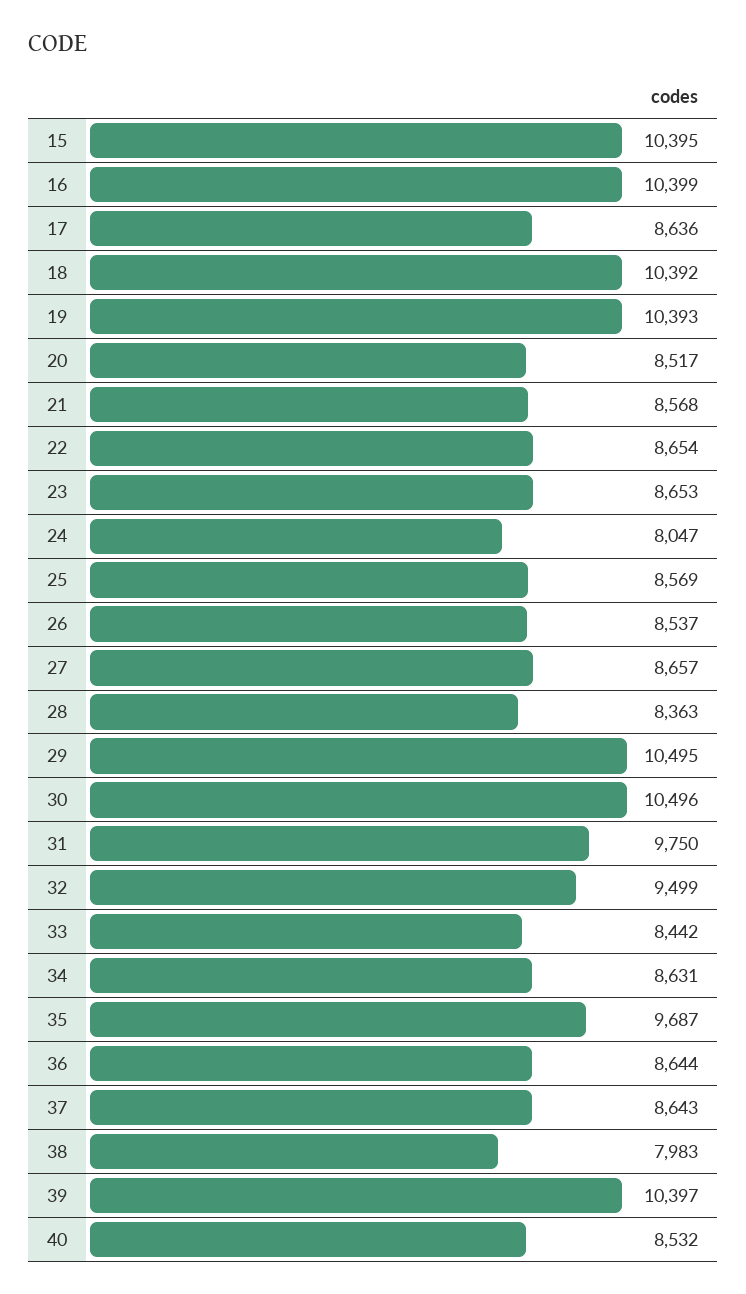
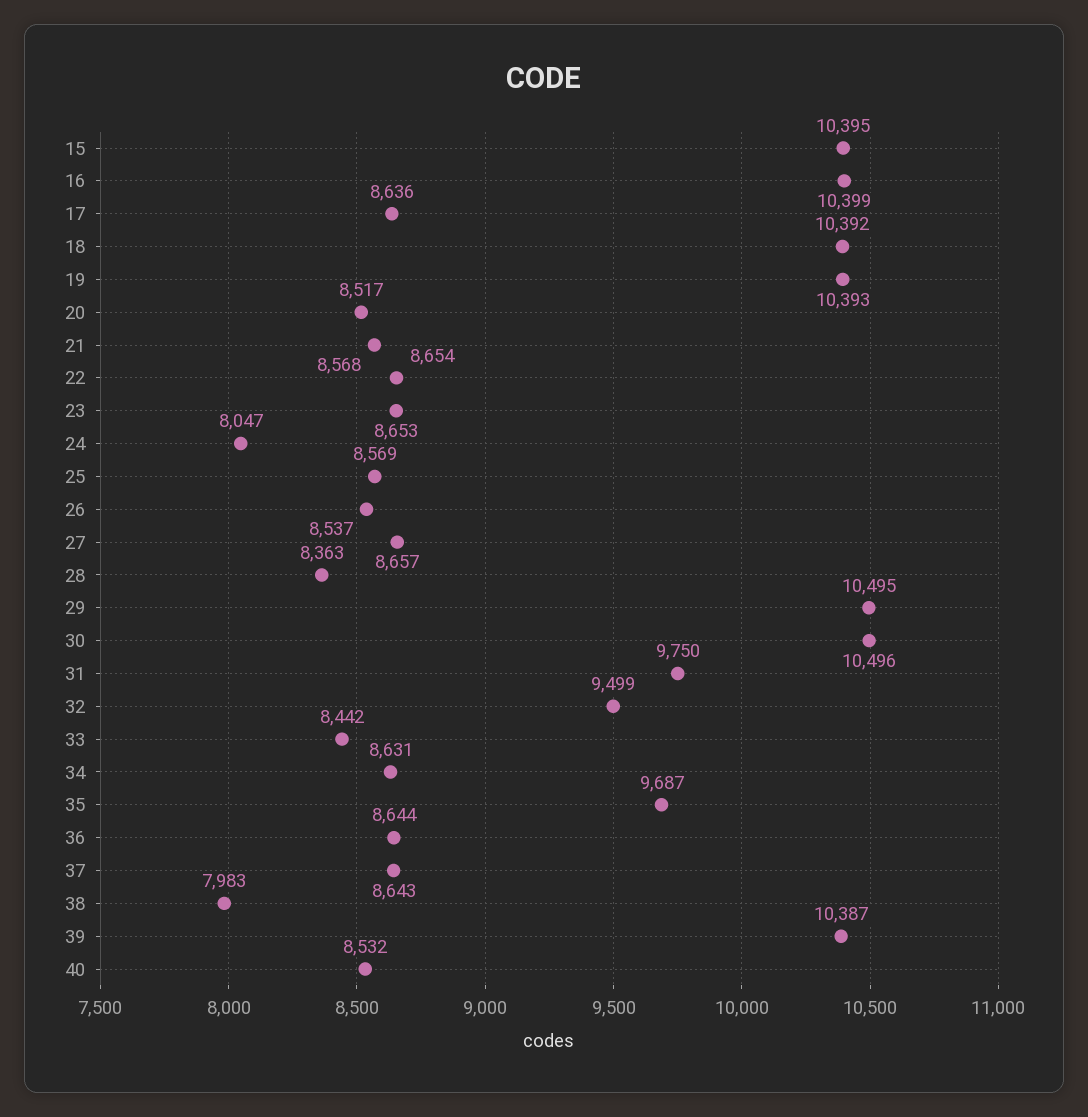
  {
    "15": 10395,
    "16": 10399,
    "17": 8636,
    "18": 10392,
    "19": 10393,
    "20": 8517,
    "21": 8568,
    "22": 8654,
    "23": 8653,
    "24": 8047,
    "25": 8569,
    "26": 8537,
    "27": 8657,
    "28": 8363,
    "29": 10495,
    "30": 10496,
    "31": 9750,
    "32": 9499,
    "33": 8442,
    "34": 8631,
    "35": 9687,
    "36": 8644,
    "37": 8643,
    "38": 7983,
-   "39": 10397,
+   "39": 10387,
    "40": 8532
  }

